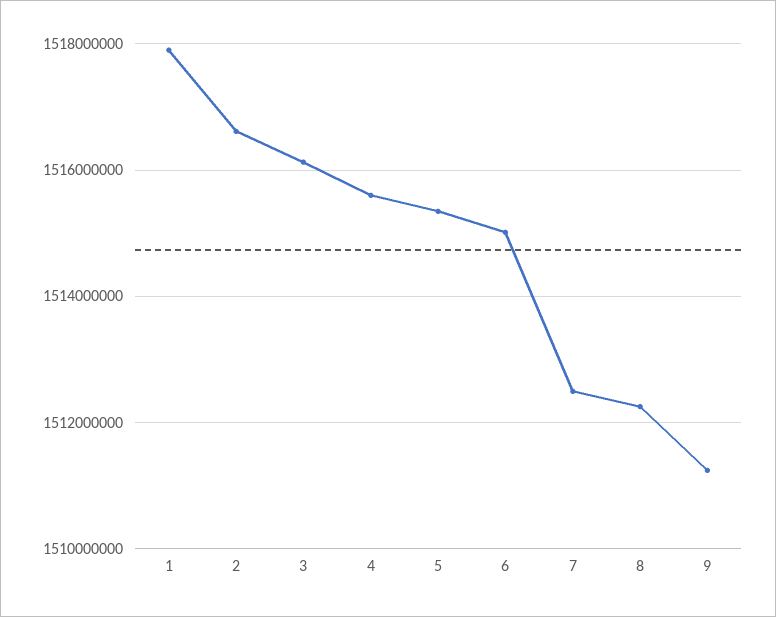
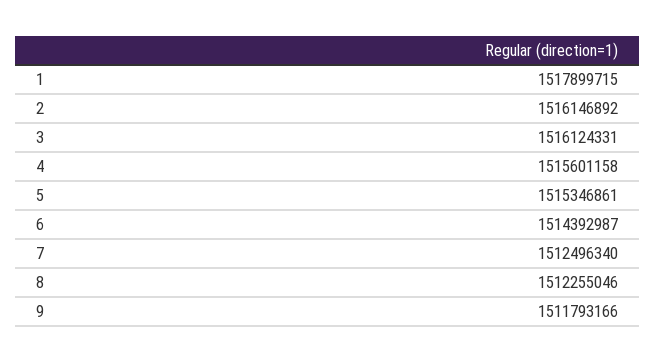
  {
    "1": 1517899715,
-   "2": 1516600000,
+   "2": 1516146892,
    "3": 1516124331,
    "4": 1515601158,
    "5": 1515346861,
-   "6": 1515000000,
+   "6": 1514392987,
    "7": 1512496340,
    "8": 1512255046,
-   "9": 1511200000
+   "9": 1511793166
  }

